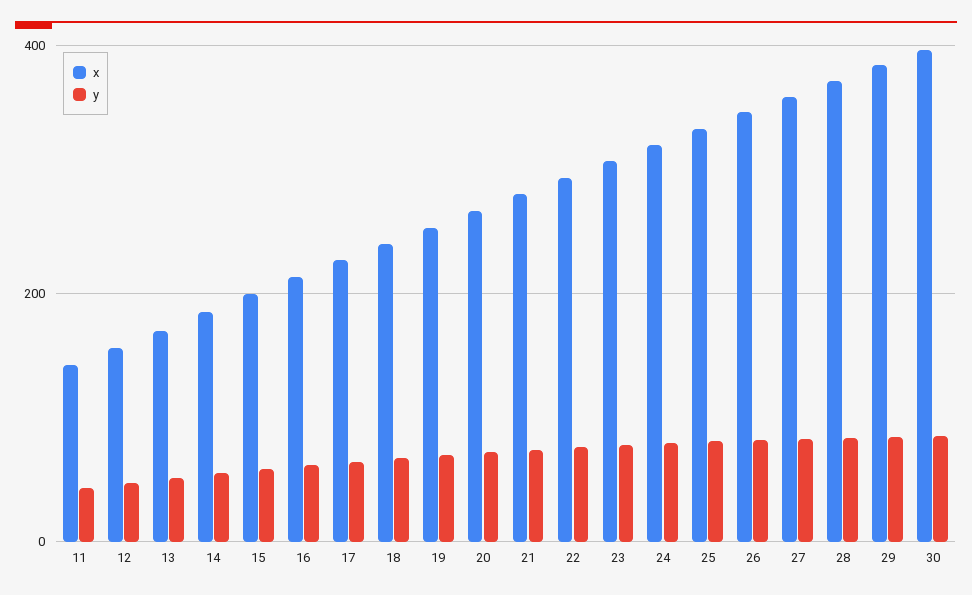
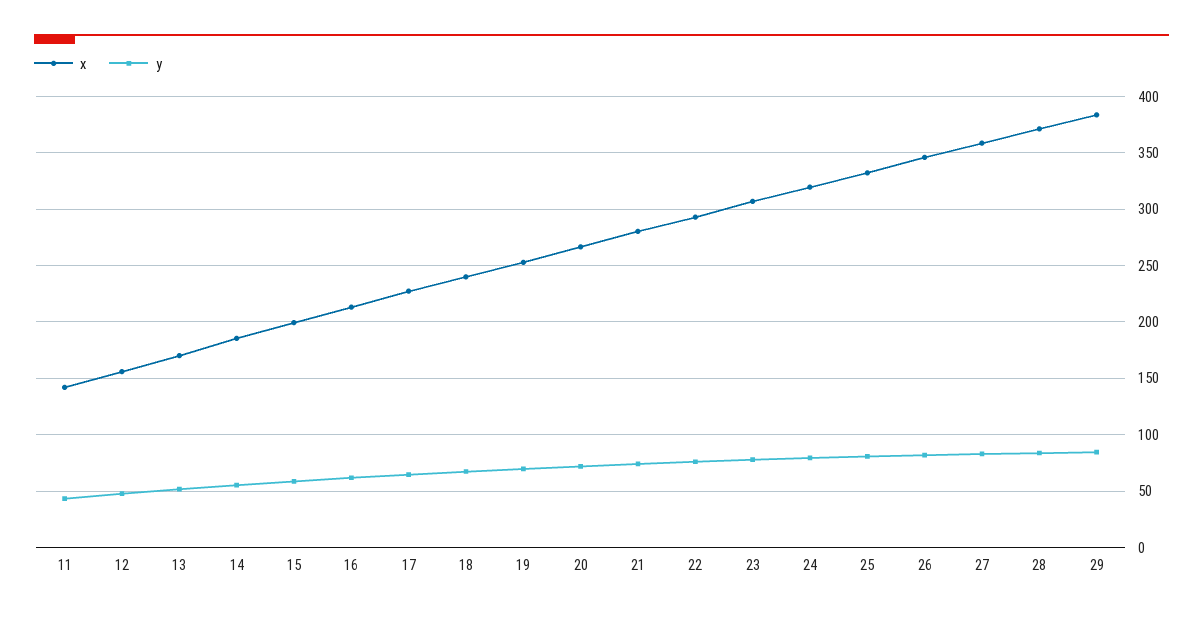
  {
    "x": {
      "11": 140,
      "12": 160,
      "13": 170,
      "14": 190,
      "15": 200,
      "16": 210,
      "17": 230,
      "18": 240,
      "19": 250,
      "20": 270,
      "21": 280,
      "22": 290,
      "23": 310,
      "24": 320,
      "25": 330,
      "26": 350,
      "27": 360,
      "28": 370,
-     "29": 380,
+     "29": 380
-     "30": 400
    },
    "y": {
      "11": 40,
      "12": 50,
      "13": 50,
      "14": 60,
      "15": 60,
      "16": 60,
      "17": 60,
      "18": 70,
      "19": 70,
      "20": 70,
      "21": 70,
      "22": 80,
      "23": 80,
      "24": 80,
      "25": 80,
      "26": 80,
      "27": 80,
      "28": 80,
-     "29": 80,
+     "29": 80
-     "30": 80
    }
  }

